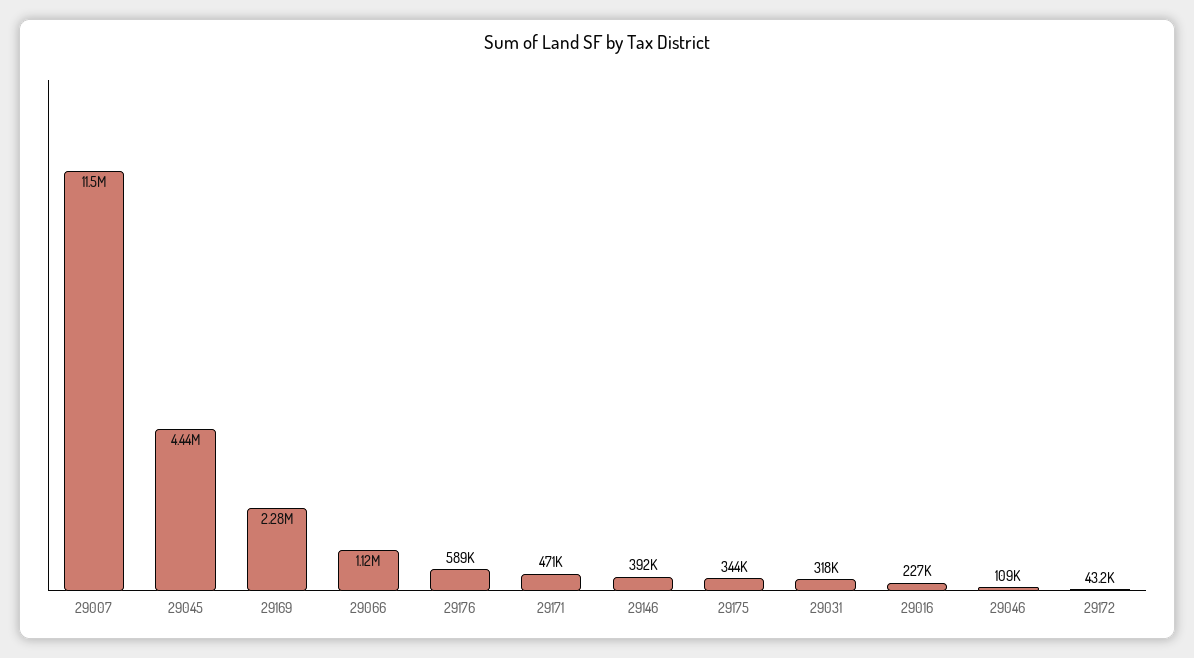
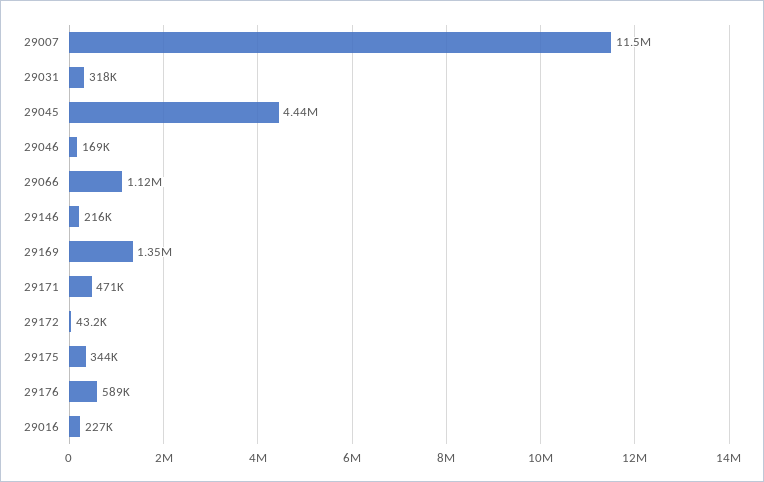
  {
    "29007": 11500000,
    "29045": 4440000,
-   "29169": 2280000,
+   "29169": 1350000,
    "29066": 1120000,
    "29176": 589000,
    "29171": 471000,
-   "29146": 392000,
+   "29146": 216000,
    "29175": 344000,
    "29031": 318000,
    "29016": 227000,
-   "29046": 109000,
+   "29046": 169000,
    "29172": 43200
  }

